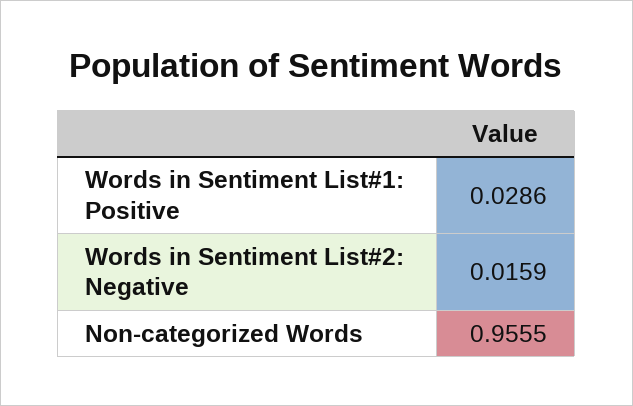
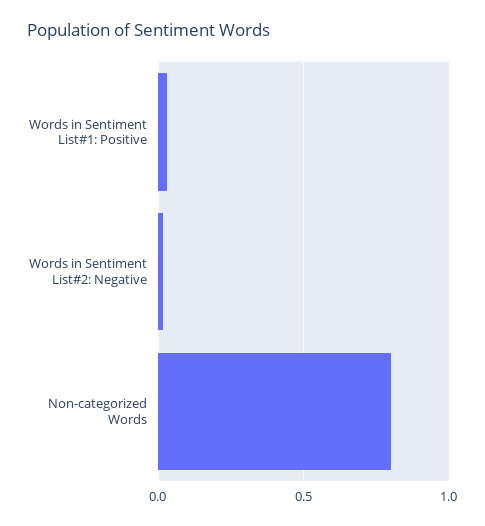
  {
    "Words in Sentiment List#1: Positive": 0.0286,
    "Words in Sentiment List#2: Negative": 0.0159,
-   "Non-categorized Words": 0.9555
+   "Non-categorized Words": 0.8
  }

